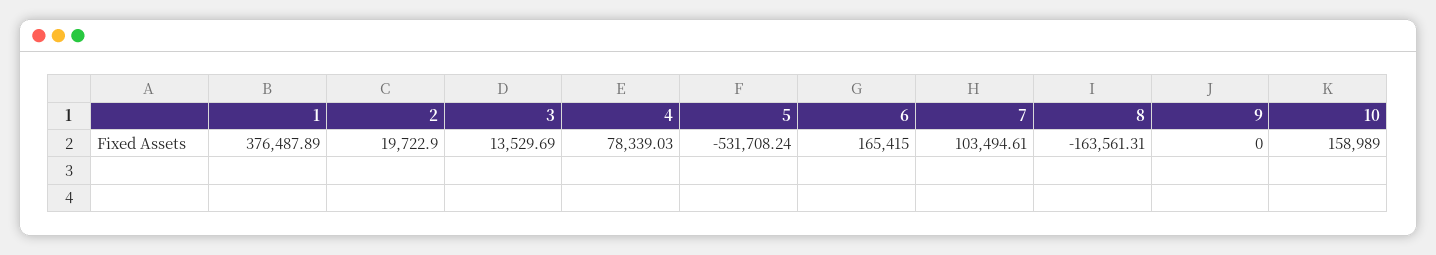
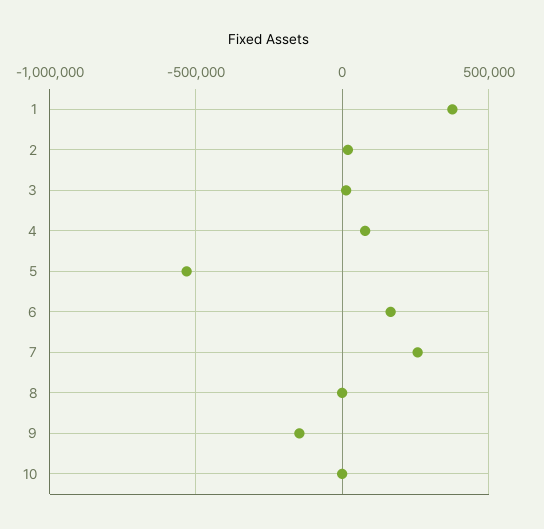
  {
    "1": 376487.89,
    "2": 19722.9,
    "3": 13529.69,
    "4": 78339.03,
    "5": -531708.24,
    "6": 165415,
-   "7": 103494.61,
+   "7": 250000,
-   "8": -163561.31,
+   "8": 0,
-   "9": 0,
+   "9": -150000,
-   "10": 158989
+   "10": 0
  }

